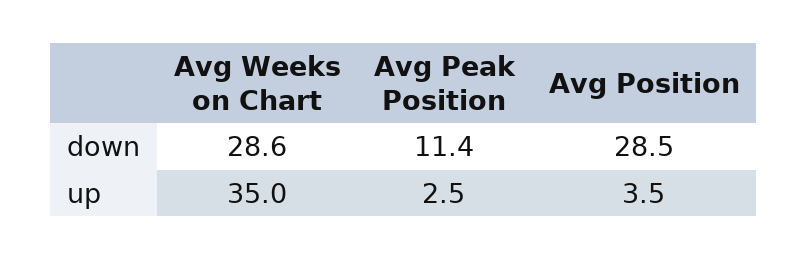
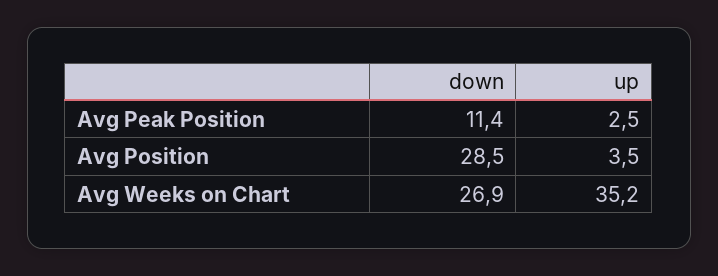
  {
    "Avg Weeks on Chart": {
-     "down": 28.6,
+     "down": 26.9,
-     "up": 35
+     "up": 35.2
    },
    "Avg Peak Position": {
      "down": 11.4,
      "up": 2.5
    },
    "Avg Position": {
      "down": 28.5,
      "up": 3.5
    }
  }

